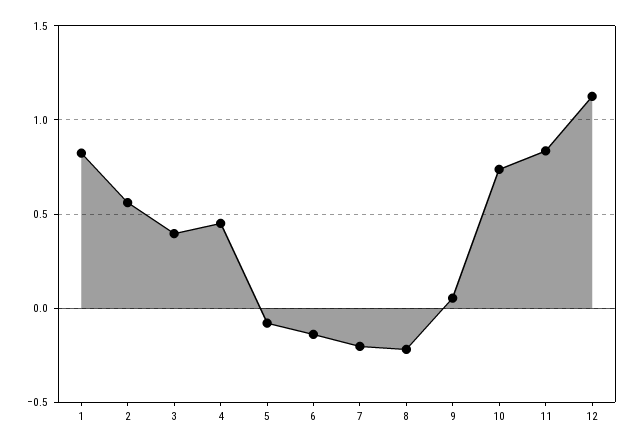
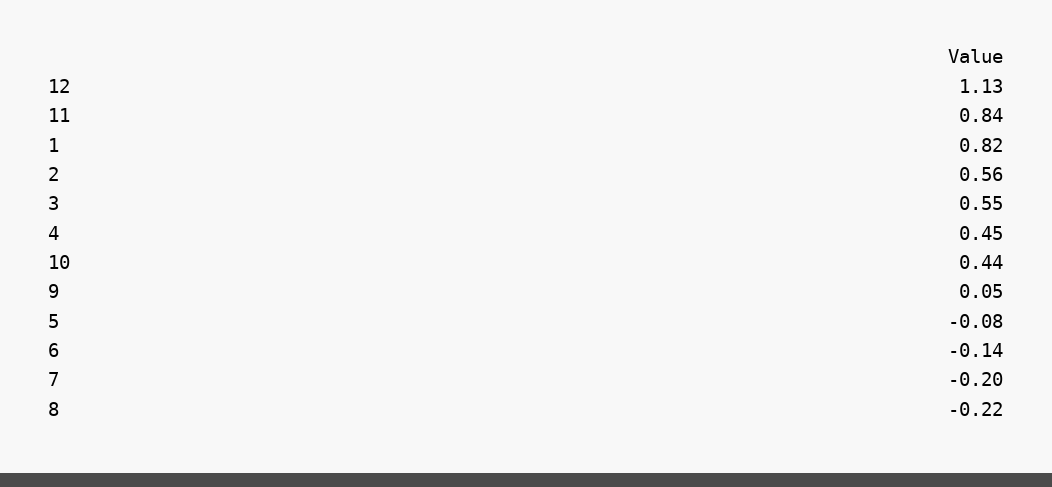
  {
    "1": 0.82,
    "2": 0.56,
-   "3": 0.4,
+   "3": 0.55,
    "4": 0.45,
    "5": -0.08,
    "6": -0.14,
    "7": -0.2,
    "8": -0.22,
    "9": 0.05,
-   "10": 0.75,
+   "10": 0.44,
    "11": 0.84,
    "12": 1.13
  }

